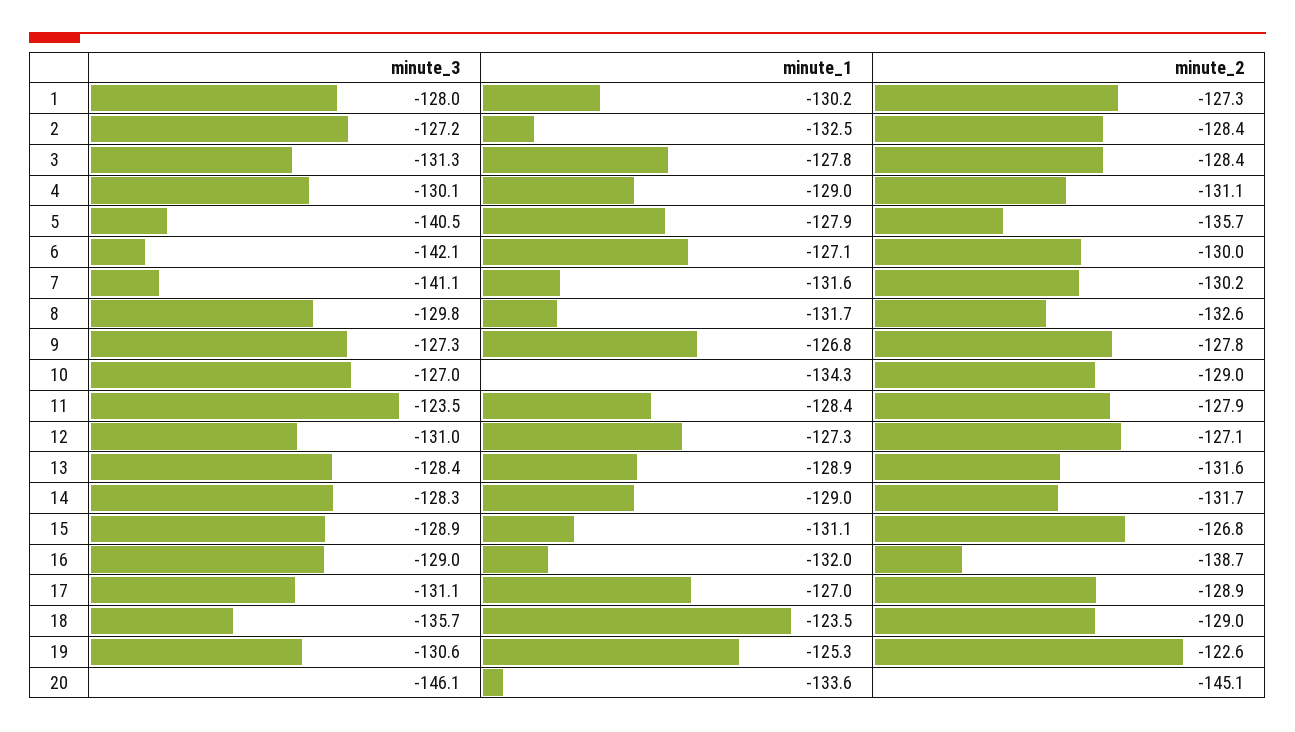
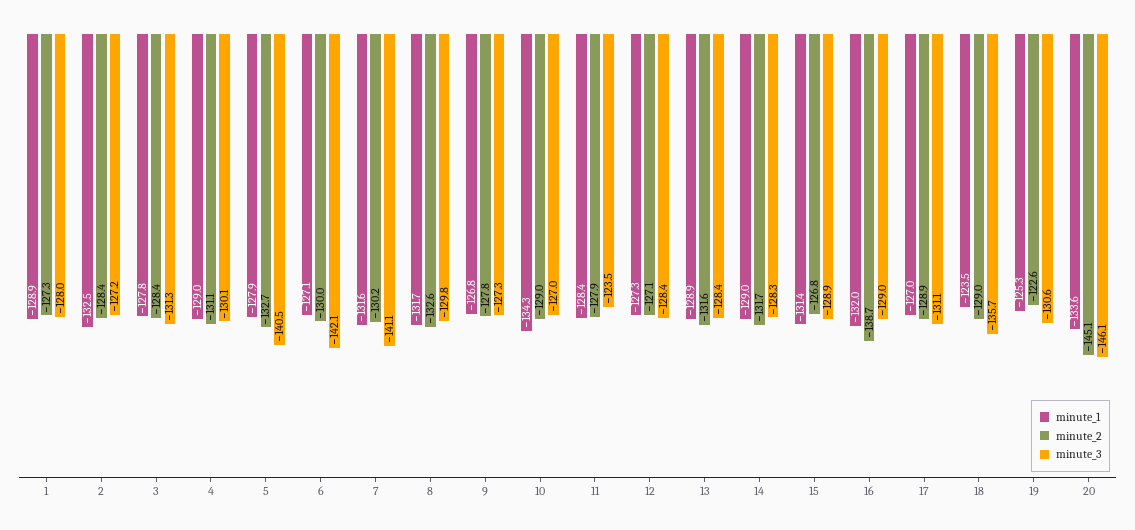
  {
    "minute_3": {
      "1": -128,
      "2": -127.2,
      "3": -131.3,
      "4": -130.1,
      "5": -140.5,
      "6": -142.1,
      "7": -141.1,
      "8": -129.8,
      "9": -127.3,
      "10": -127,
      "11": -123.5,
-     "12": -131,
+     "12": -128.4,
      "13": -128.4,
      "14": -128.3,
      "15": -128.9,
      "16": -129,
      "17": -131.1,
      "18": -135.7,
      "19": -130.6,
      "20": -146.1
    },
    "minute_1": {
-     "1": -130.2,
+     "1": -128.9,
      "2": -132.5,
      "3": -127.8,
      "4": -129,
      "5": -127.9,
      "6": -127.1,
      "7": -131.6,
      "8": -131.7,
      "9": -126.8,
      "10": -134.3,
      "11": -128.4,
      "12": -127.3,
      "13": -128.9,
      "14": -129,
-     "15": -131.1,
+     "15": -131.4,
      "16": -132,
      "17": -127,
      "18": -123.5,
      "19": -125.3,
      "20": -133.6
    },
    "minute_2": {
      "1": -127.3,
      "2": -128.4,
      "3": -128.4,
      "4": -131.1,
-     "5": -135.7,
+     "5": -132.7,
      "6": -130,
      "7": -130.2,
      "8": -132.6,
      "9": -127.8,
      "10": -129,
      "11": -127.9,
      "12": -127.1,
      "13": -131.6,
      "14": -131.7,
      "15": -126.8,
      "16": -138.7,
      "17": -128.9,
      "18": -129,
      "19": -122.6,
      "20": -145.1
    }
  }

